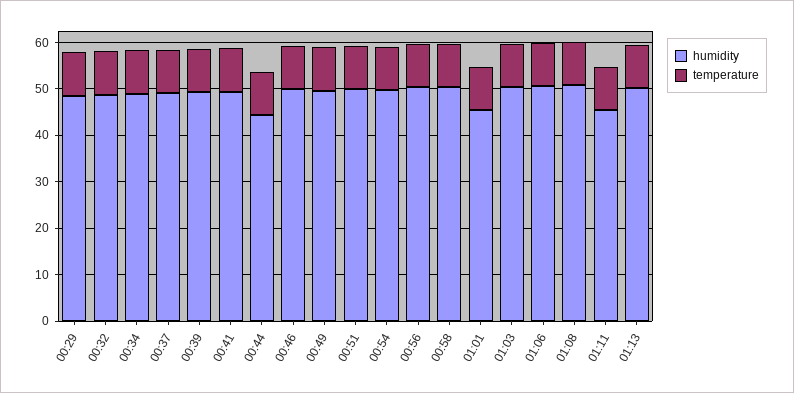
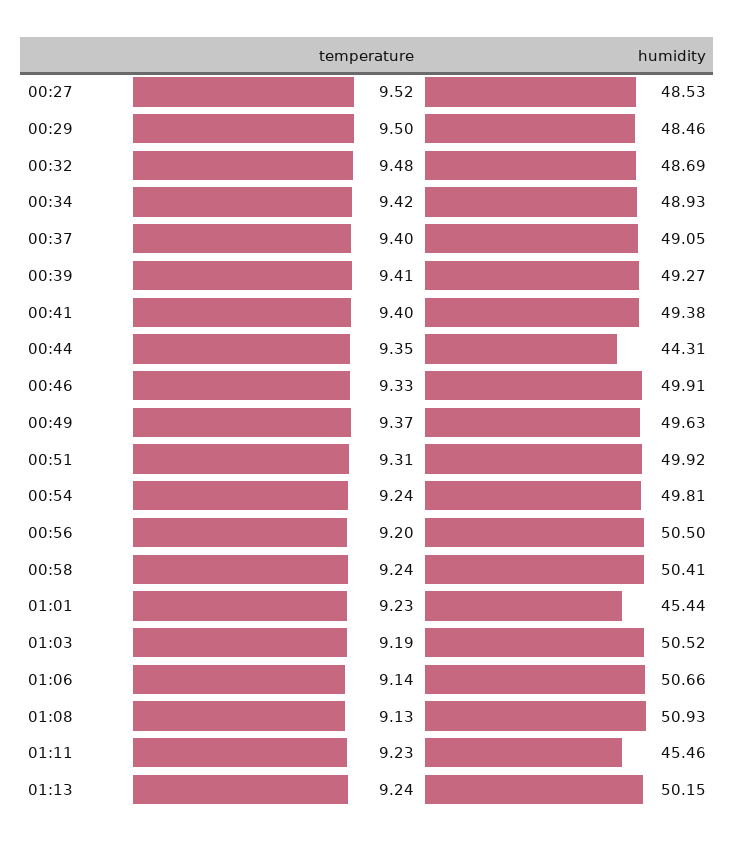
  {
    "humidity": {
      "00:29": 48.46,
      "00:32": 48.69,
      "00:34": 48.93,
      "00:37": 49.05,
      "00:39": 49.27,
      "00:41": 49.38,
      "00:44": 44.31,
      "00:46": 49.91,
      "00:49": 49.63,
      "00:51": 49.92,
      "00:54": 49.81,
      "00:56": 50.5,
      "00:58": 50.41,
      "01:01": 45.44,
      "01:03": 50.52,
      "01:06": 50.66,
      "01:08": 50.93,
      "01:11": 45.46,
-     "01:13": 50.15
+     "01:13": 50.15,
+     "00:27": 48.53
    },
    "temperature": {
      "00:29": 9.5,
      "00:32": 9.48,
      "00:34": 9.42,
      "00:37": 9.4,
      "00:39": 9.41,
      "00:41": 9.4,
      "00:44": 9.35,
      "00:46": 9.33,
      "00:49": 9.37,
      "00:51": 9.31,
      "00:54": 9.24,
      "00:56": 9.2,
      "00:58": 9.24,
      "01:01": 9.23,
      "01:03": 9.19,
      "01:06": 9.14,
      "01:08": 9.13,
      "01:11": 9.23,
-     "01:13": 9.24
+     "01:13": 9.24,
+     "00:27": 9.52
    }
  }

